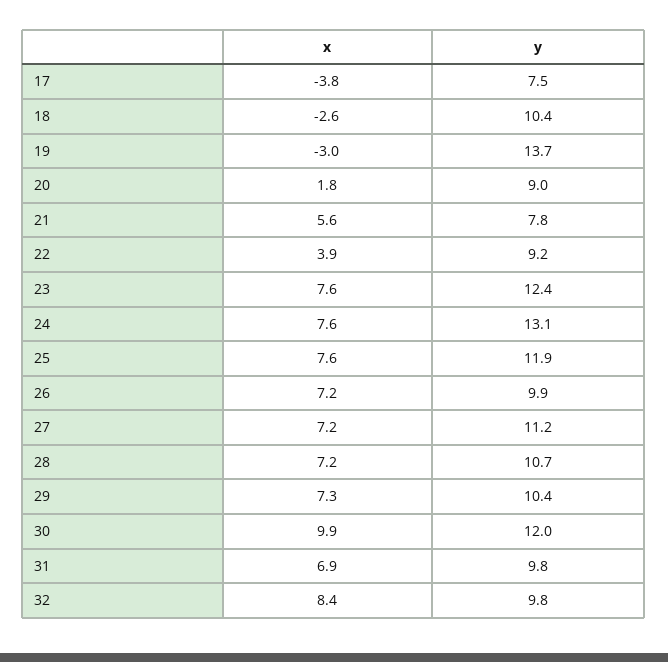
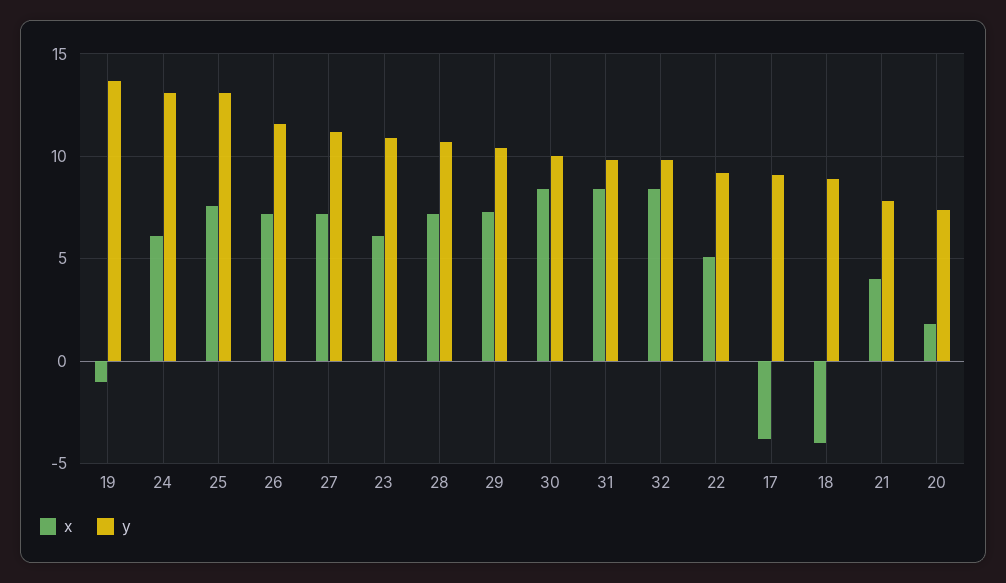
  {
    "x": {
      "17": -3.8,
-     "18": -2.6,
+     "18": -4,
-     "19": -3,
+     "19": -1,
      "20": 1.8,
-     "21": 5.6,
+     "21": 4,
-     "22": 3.9,
+     "22": 5,
-     "23": 7.6,
+     "23": 6,
-     "24": 7.6,
+     "24": 6,
      "25": 7.6,
      "26": 7.2,
      "27": 7.2,
      "28": 7.2,
      "29": 7.3,
-     "30": 9.9,
+     "30": 8.5,
-     "31": 6.9,
+     "31": 8.5,
      "32": 8.4
    },
    "y": {
-     "17": 7.5,
+     "17": 9,
-     "18": 10.4,
+     "18": 9,
      "19": 13.7,
-     "20": 9,
+     "20": 7.5,
      "21": 7.8,
      "22": 9.2,
-     "23": 12.4,
+     "23": 11,
      "24": 13.1,
-     "25": 11.9,
+     "25": 13,
-     "26": 9.9,
+     "26": 11.5,
      "27": 11.2,
      "28": 10.7,
      "29": 10.4,
-     "30": 12,
+     "30": 10,
      "31": 9.8,
      "32": 9.8
    }
  }

